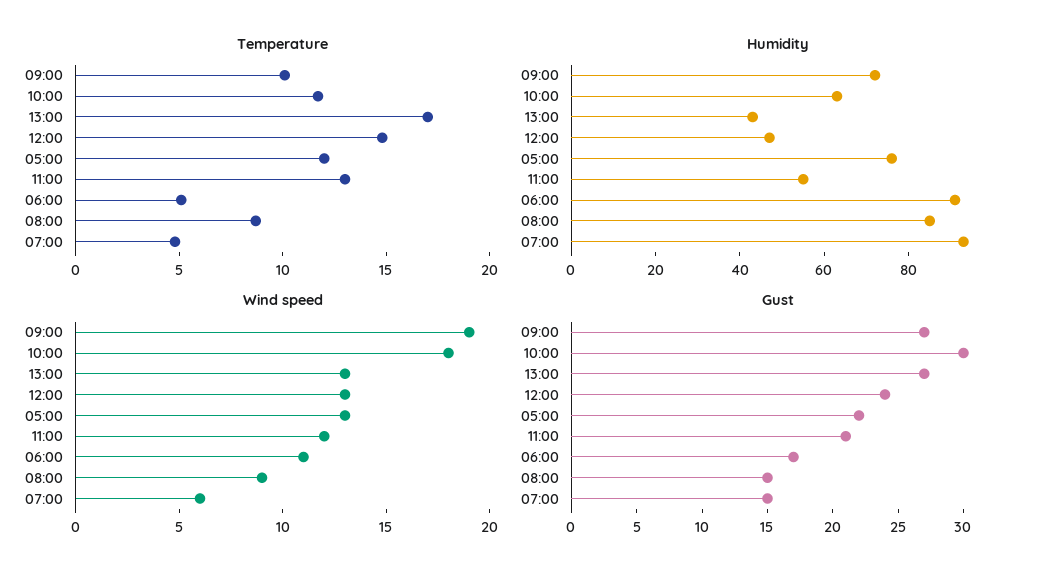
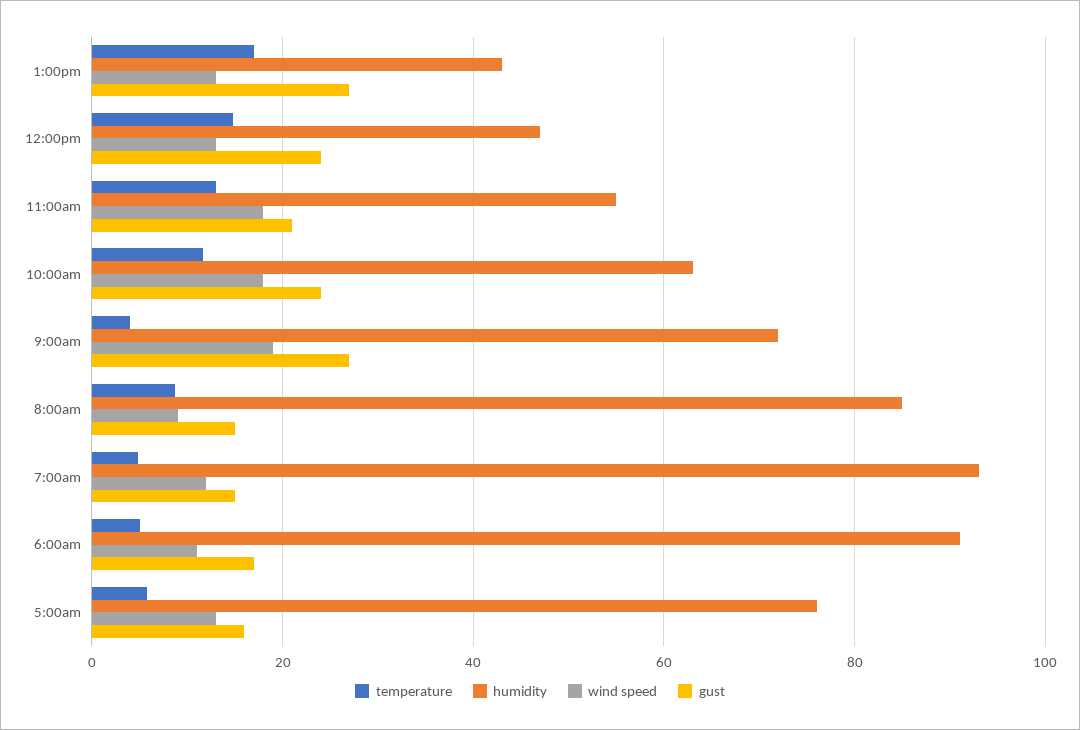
  {
    "Temperature": {
-     "09:00": 10,
+     "09:00": 4,
      "10:00": 12,
      "13:00": 17,
      "12:00": 15,
-     "05:00": 12,
+     "05:00": 6,
      "11:00": 13,
      "06:00": 5,
      "08:00": 9,
      "07:00": 5
    },
    "Humidity": {
      "09:00": 72,
      "10:00": 64,
      "13:00": 44,
      "12:00": 48,
      "05:00": 76,
      "11:00": 56,
      "06:00": 92,
      "08:00": 86,
      "07:00": 94
    },
    "Wind speed": {
      "09:00": 19,
      "10:00": 18,
      "13:00": 13,
      "12:00": 13,
      "05:00": 13,
-     "11:00": 12,
+     "11:00": 18,
      "06:00": 11,
      "08:00": 9,
-     "07:00": 6
+     "07:00": 12
    },
    "Gust": {
      "09:00": 27,
-     "10:00": 30,
+     "10:00": 24,
      "13:00": 27,
      "12:00": 24,
-     "05:00": 22,
+     "05:00": 16,
      "11:00": 21,
      "06:00": 17,
      "08:00": 15,
      "07:00": 15
    }
  }

